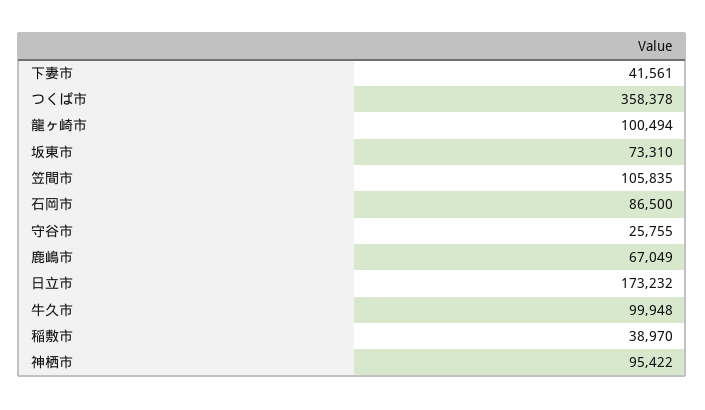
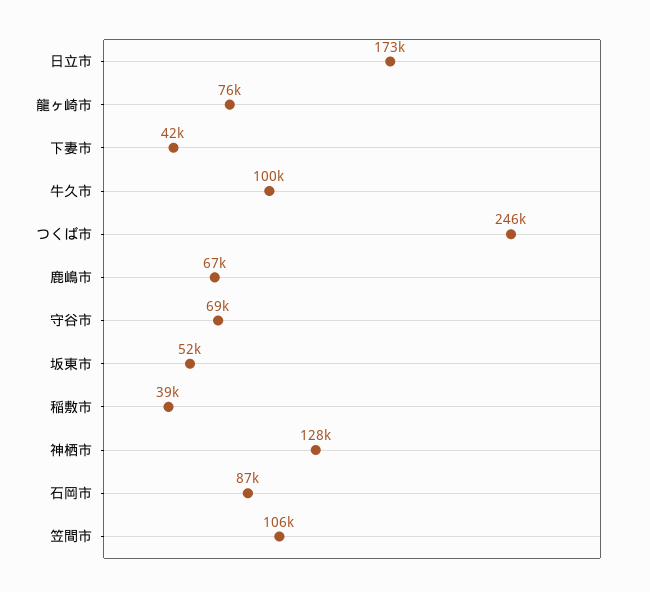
  {
    "下妻市": 41561,
-   "つくば市": 358378,
+   "つくば市": 246000,
-   "龍ヶ崎市": 100494,
+   "龍ヶ崎市": 76000,
-   "坂東市": 73310,
+   "坂東市": 52000,
    "笠間市": 105835,
    "石岡市": 86500,
-   "守谷市": 25755,
+   "守谷市": 69000,
    "鹿嶋市": 67049,
    "日立市": 173232,
    "牛久市": 99948,
    "稲敷市": 38970,
-   "神栖市": 95422
+   "神栖市": 128000
  }

